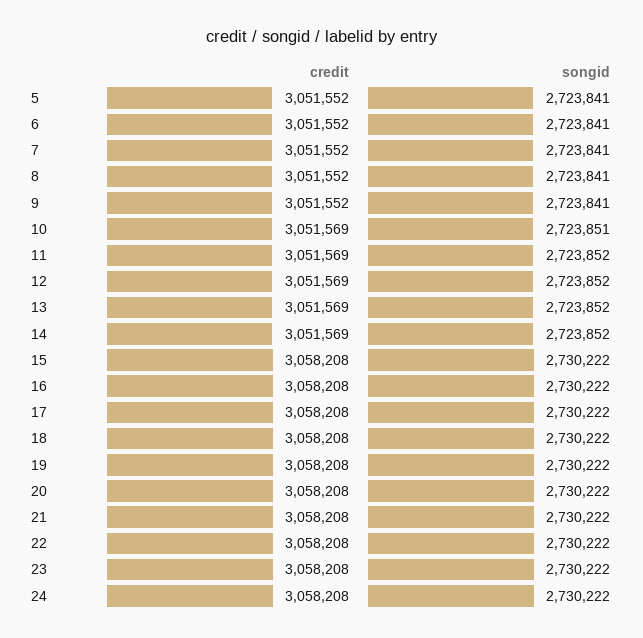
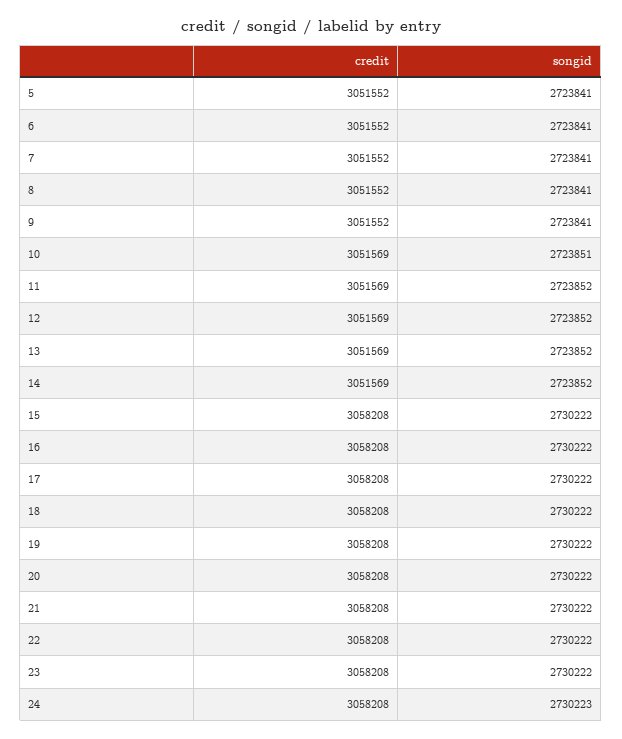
  {
    "credit": {
      "5": 3051552,
      "6": 3051552,
      "7": 3051552,
      "8": 3051552,
      "9": 3051552,
      "10": 3051569,
      "11": 3051569,
      "12": 3051569,
      "13": 3051569,
      "14": 3051569,
      "15": 3058208,
      "16": 3058208,
      "17": 3058208,
      "18": 3058208,
      "19": 3058208,
      "20": 3058208,
      "21": 3058208,
      "22": 3058208,
      "23": 3058208,
      "24": 3058208
    },
    "songid": {
      "5": 2723841,
      "6": 2723841,
      "7": 2723841,
      "8": 2723841,
      "9": 2723841,
      "10": 2723851,
      "11": 2723852,
      "12": 2723852,
      "13": 2723852,
      "14": 2723852,
      "15": 2730222,
      "16": 2730222,
      "17": 2730222,
      "18": 2730222,
      "19": 2730222,
      "20": 2730222,
      "21": 2730222,
      "22": 2730222,
      "23": 2730222,
-     "24": 2730222
+     "24": 2730223
    }
  }

